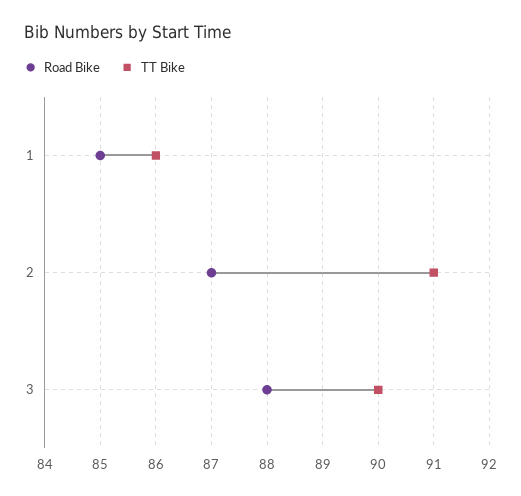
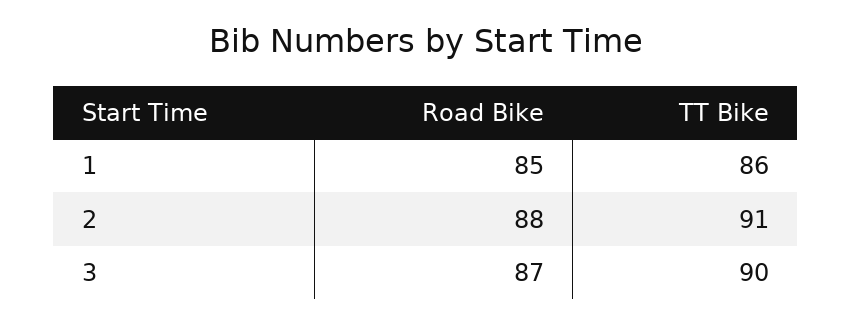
  {
    "Road Bike": {
      "1": 85,
-     "2": 87,
+     "2": 88,
-     "3": 88
+     "3": 87
    },
    "TT Bike": {
      "1": 86,
      "2": 91,
      "3": 90
    }
  }

